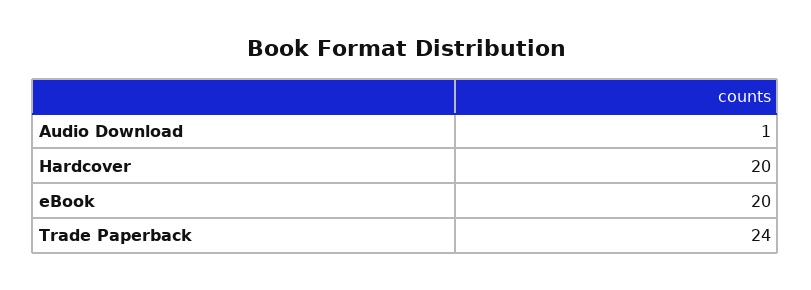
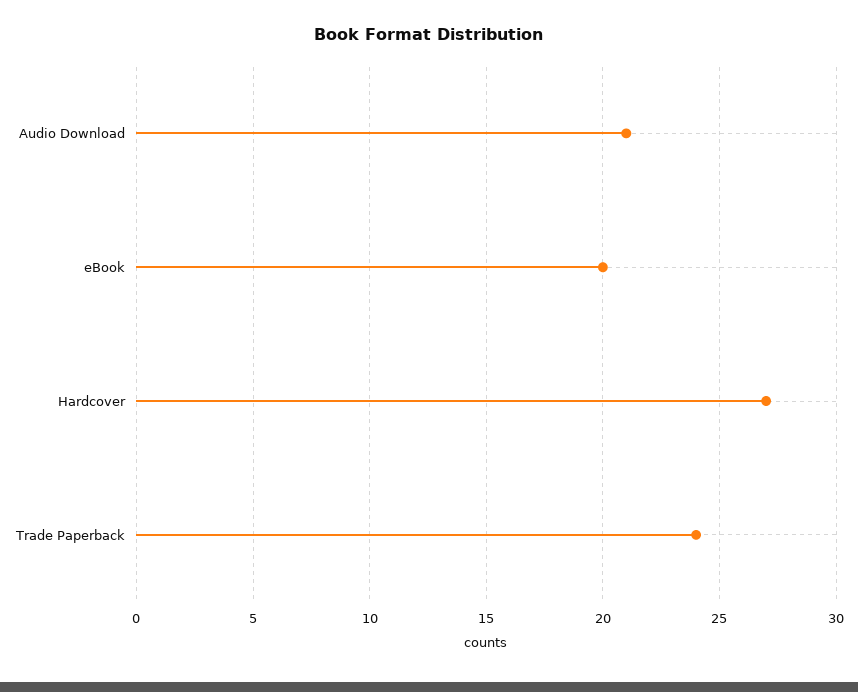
  {
-   "Audio Download": 1,
+   "Audio Download": 21,
-   "Hardcover": 20,
+   "Hardcover": 27,
    "eBook": 20,
    "Trade Paperback": 24
  }

